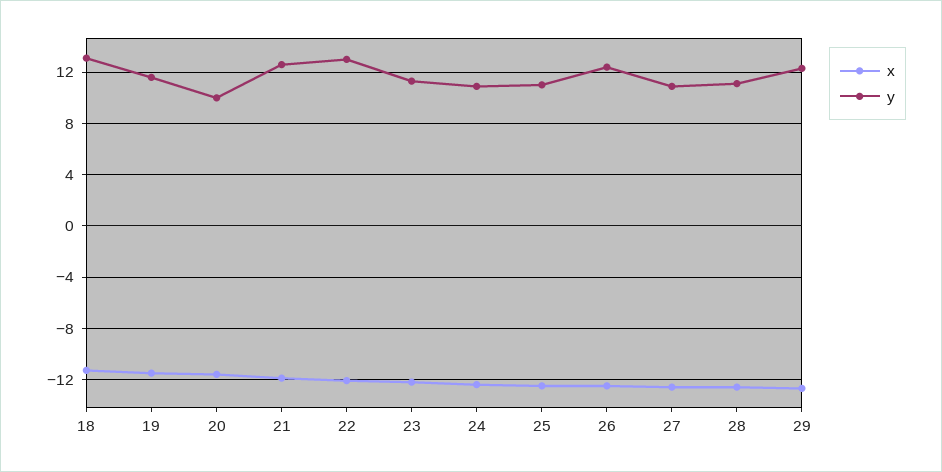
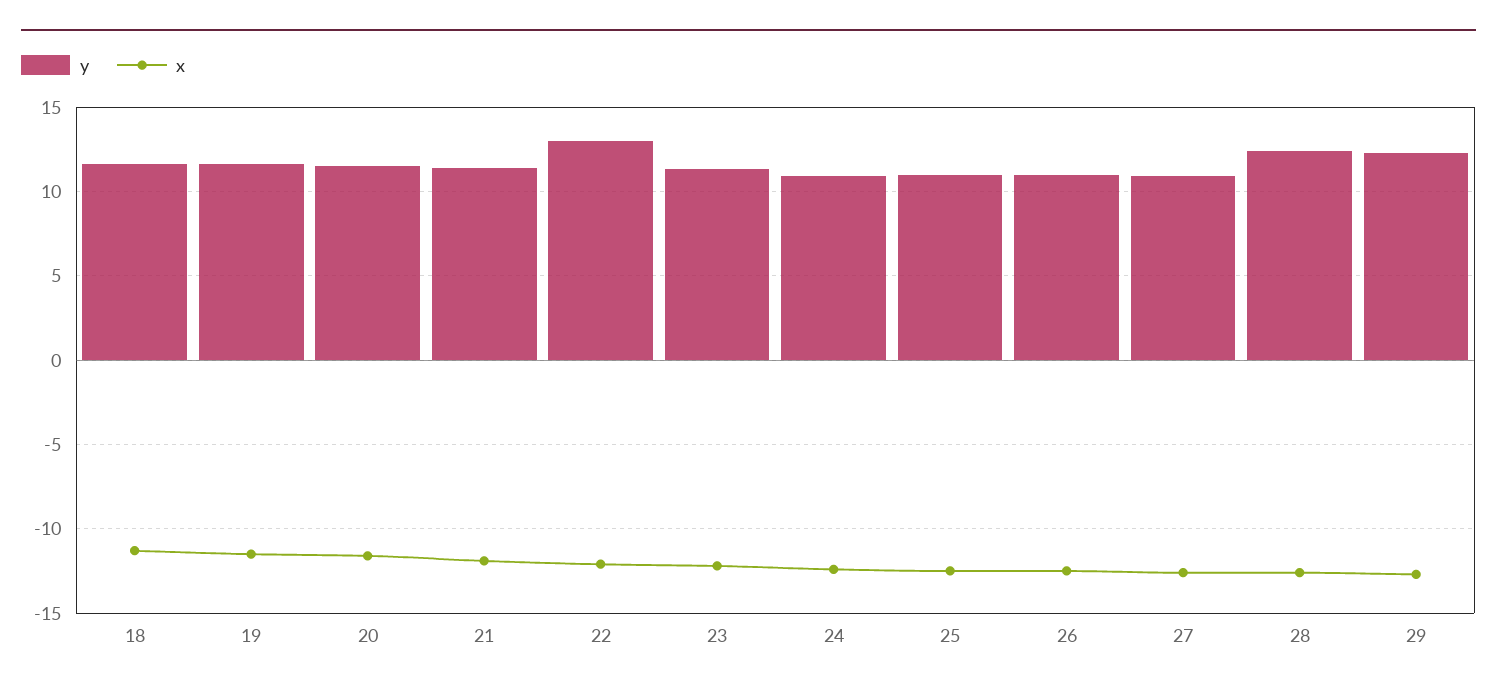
  {
    "x": {
      "18": -11.5,
      "19": -11.5,
      "20": -11.5,
      "21": -12,
      "22": -12,
      "23": -12,
      "24": -12.5,
      "25": -12.5,
      "26": -12.5,
      "27": -12.5,
      "28": -12.5,
      "29": -12.5
    },
    "y": {
-     "18": 13,
+     "18": 11.5,
      "19": 11.5,
-     "20": 10,
+     "20": 11.5,
-     "21": 12.5,
+     "21": 11.5,
      "22": 13,
      "23": 11.5,
      "24": 11,
      "25": 11,
-     "26": 12.5,
+     "26": 11,
      "27": 11,
-     "28": 11,
+     "28": 12.5,
      "29": 12.5
    }
  }

